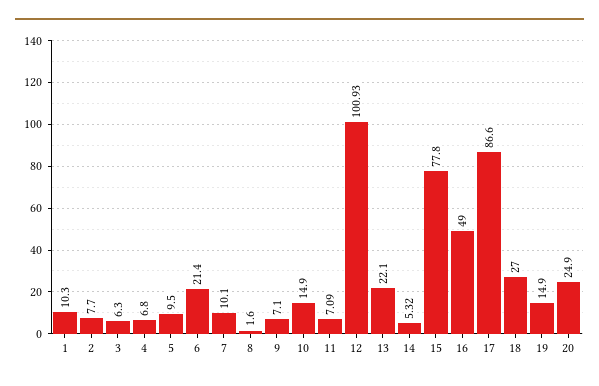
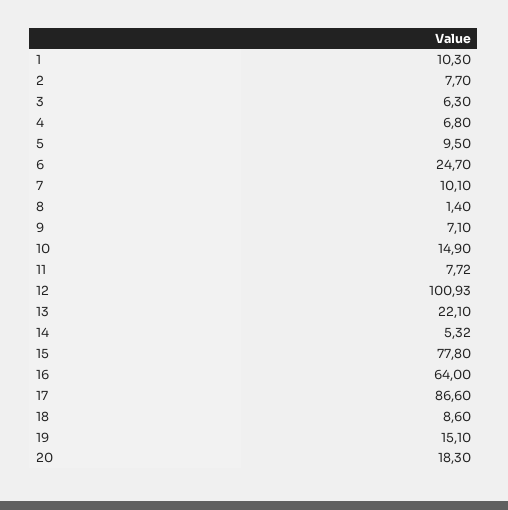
  {
    "1": 10.3,
    "2": 7.7,
    "3": 6.3,
    "4": 6.8,
    "5": 9.5,
-   "6": 21.4,
+   "6": 24.7,
    "7": 10.1,
-   "8": 1.6,
+   "8": 1.4,
    "9": 7.1,
    "10": 14.9,
-   "11": 7.09,
+   "11": 7.72,
    "12": 100.93,
    "13": 22.1,
    "14": 5.32,
    "15": 77.8,
-   "16": 49,
+   "16": 64,
    "17": 86.6,
-   "18": 27,
+   "18": 8.6,
-   "19": 14.9,
+   "19": 15.1,
-   "20": 24.9
+   "20": 18.3
  }

